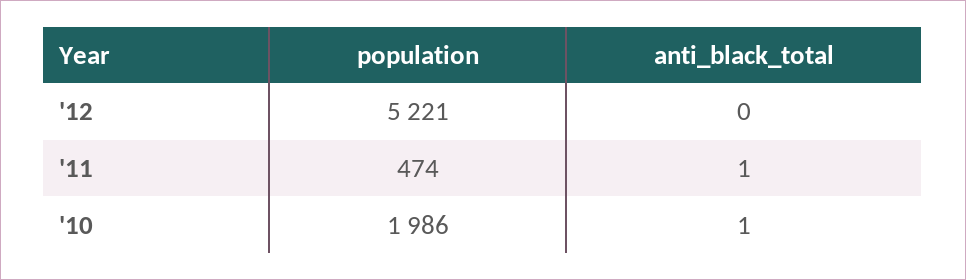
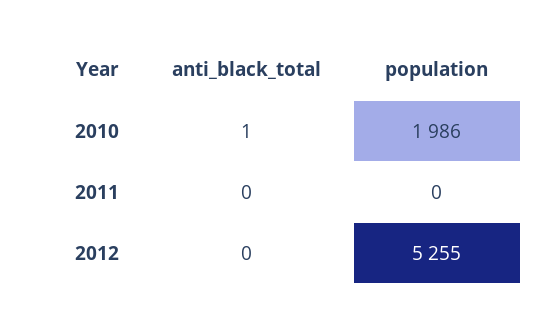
  {
    "population": {
-     "'12": 5221,
+     "'12": 5255,
-     "'11": 474,
+     "'11": 0,
      "'10": 1986
    },
    "anti_black_total": {
      "'12": 0,
-     "'11": 1,
+     "'11": 0,
      "'10": 1
    }
  }

